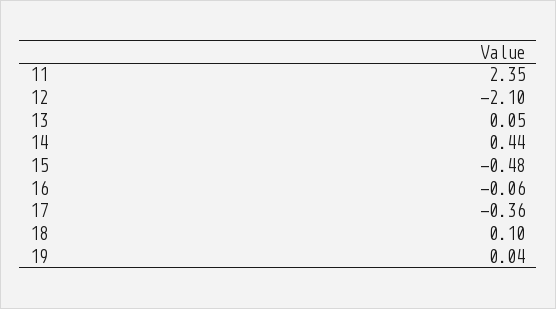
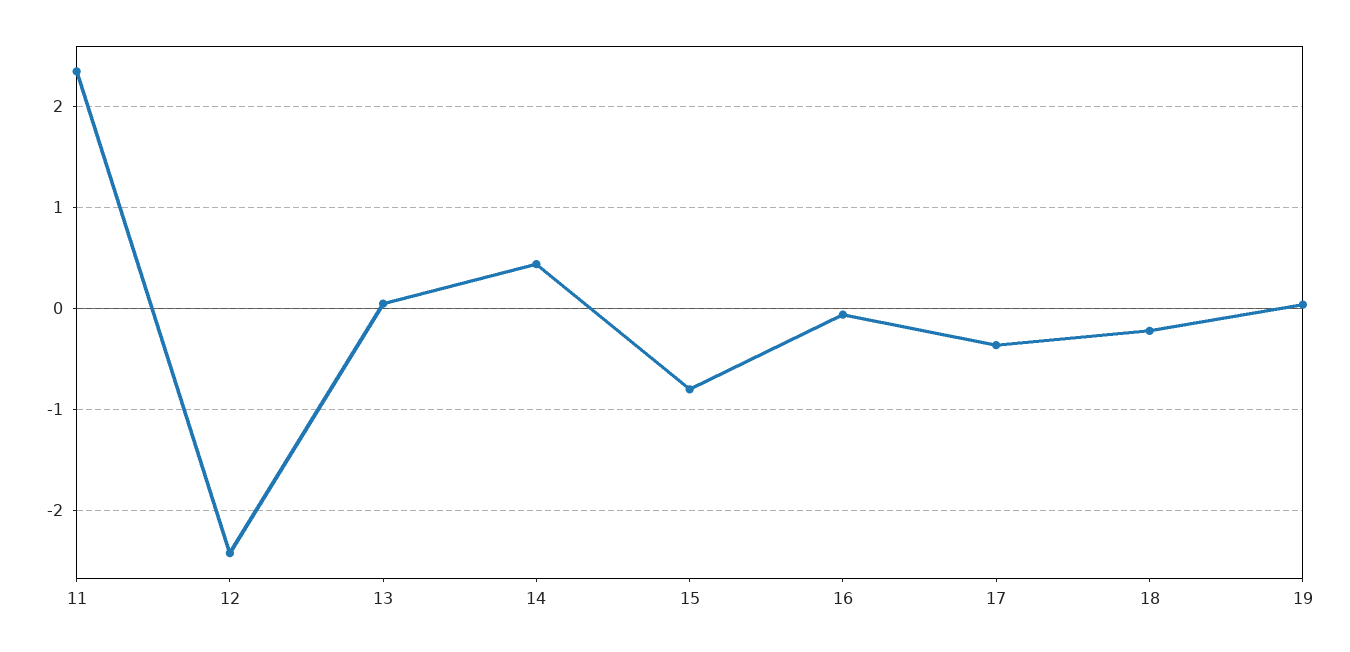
  {
    "11": 2.35,
-   "12": -2.1,
+   "12": -2.4,
    "13": 0.05,
    "14": 0.44,
-   "15": -0.48,
+   "15": -0.8,
    "16": -0.06,
    "17": -0.36,
-   "18": 0.1,
+   "18": -0.2,
    "19": 0.04
  }

